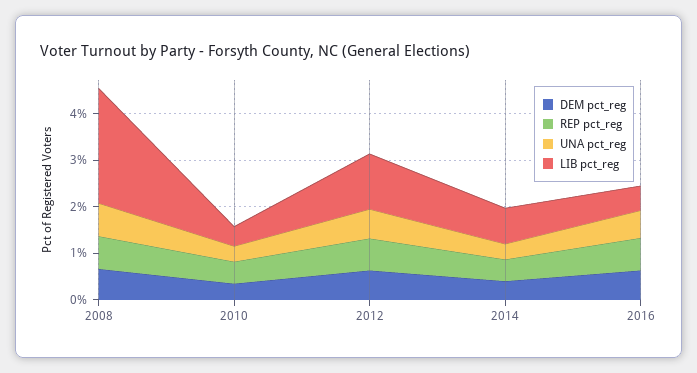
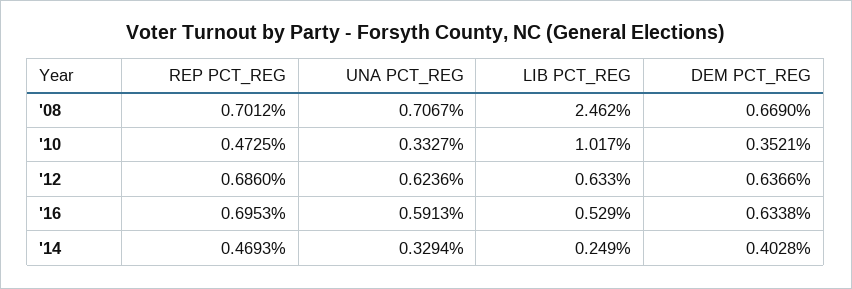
  {
    "DEM pct_reg": {
      "2008": 0.669,
      "2010": 0.3521,
      "2012": 0.6366,
      "2014": 0.4028,
      "2016": 0.6338
    },
    "REP pct_reg": {
      "2008": 0.7012,
      "2010": 0.4725,
      "2012": 0.686,
      "2014": 0.4693,
      "2016": 0.6953
    },
    "UNA pct_reg": {
      "2008": 0.7067,
      "2010": 0.3327,
      "2012": 0.6236,
      "2014": 0.3294,
      "2016": 0.5913
    },
    "LIB pct_reg": {
      "2008": 2.462,
-     "2010": 0.4,
+     "2010": 1.017,
-     "2012": 1.2,
+     "2012": 0.633,
-     "2014": 0.8,
+     "2014": 0.249,
      "2016": 0.529
    }
  }

